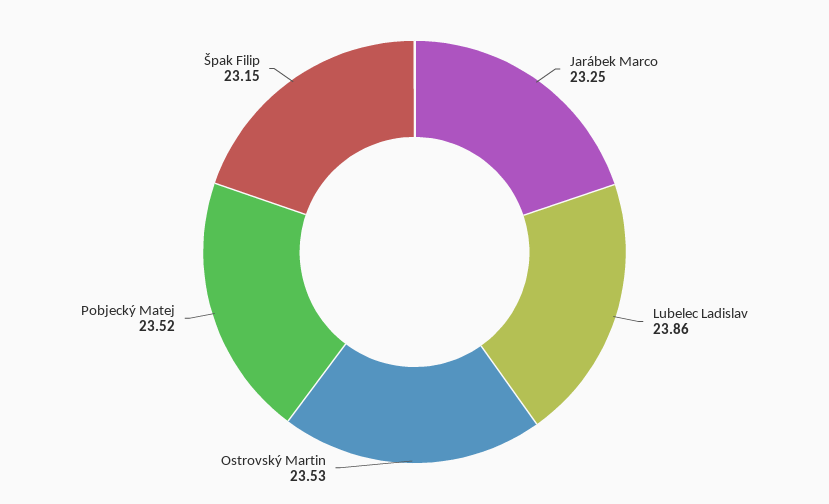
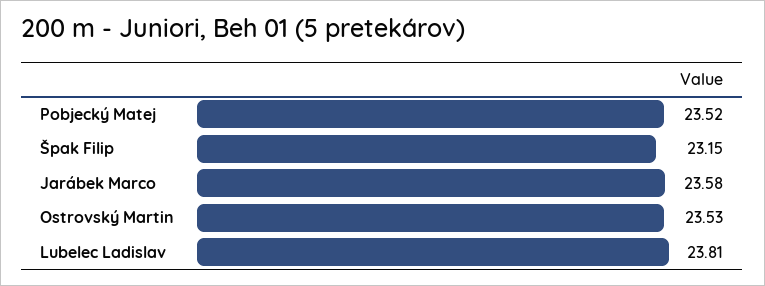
  {
-   "Jarábek Marco": 23.25,
+   "Jarábek Marco": 23.58,
-   "Lubelec Ladislav": 23.86,
+   "Lubelec Ladislav": 23.81,
    "Ostrovský Martin": 23.53,
    "Pobjecký Matej": 23.52,
    "Špak Filip": 23.15
  }

